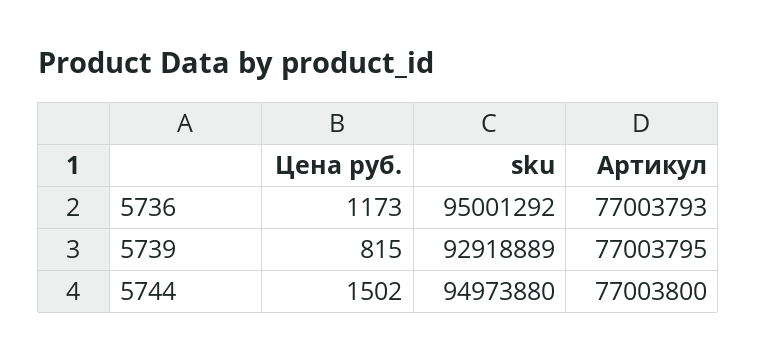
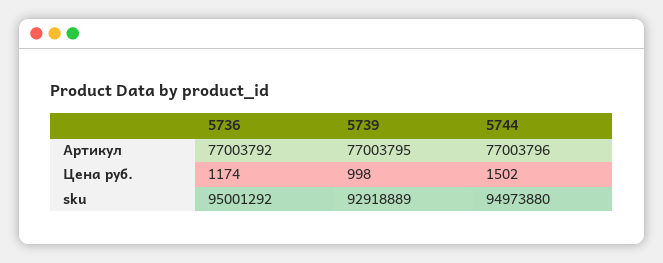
  {
    "Цена руб.": {
-     "5736": 1173,
+     "5736": 1174,
-     "5739": 815,
+     "5739": 998,
      "5744": 1502
    },
    "sku": {
      "5736": 95001292,
      "5739": 92918889,
      "5744": 94973880
    },
    "Артикул": {
-     "5736": 77003793,
+     "5736": 77003792,
      "5739": 77003795,
-     "5744": 77003800
+     "5744": 77003796
    }
  }

